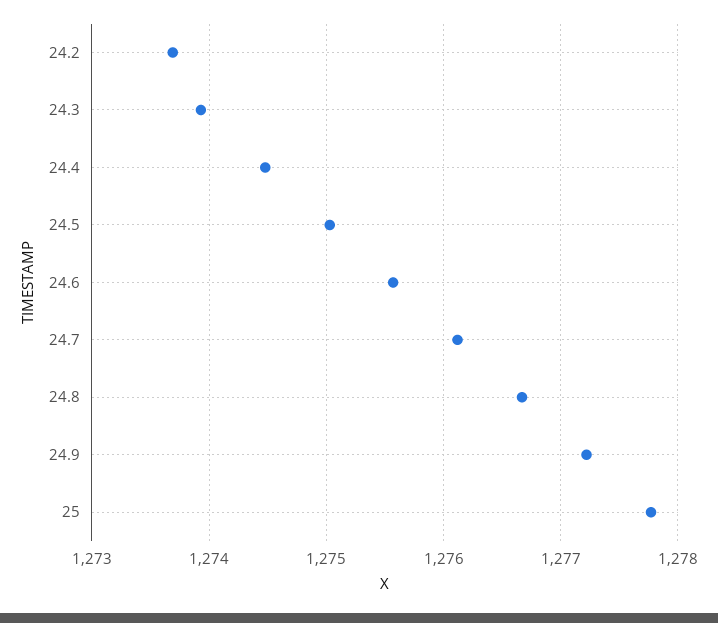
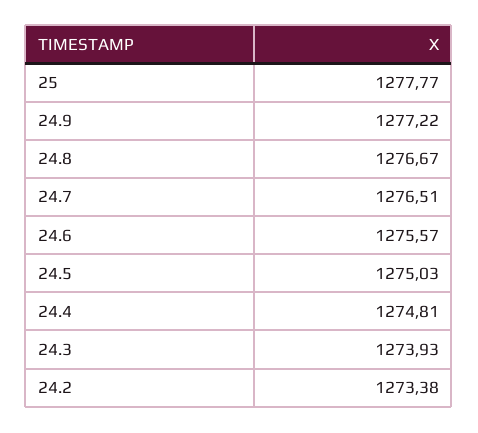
  {
-   "24.2": 1273.7,
+   "24.2": 1273.38,
    "24.3": 1273.93,
-   "24.4": 1274.5,
+   "24.4": 1274.81,
    "24.5": 1275.03,
    "24.6": 1275.57,
-   "24.7": 1276.1,
+   "24.7": 1276.51,
    "24.8": 1276.67,
    "24.9": 1277.22,
    "25": 1277.77
  }

